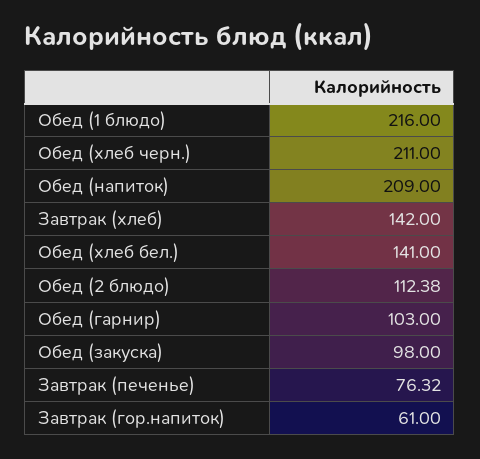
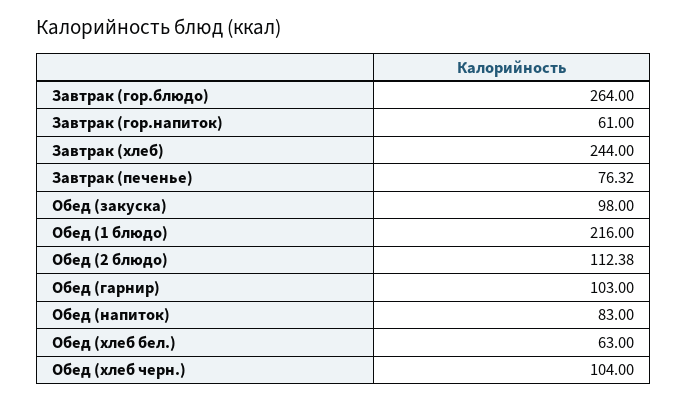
  {
    "Обед (1 блюдо)": 216,
-   "Обед (хлеб черн.)": 211,
+   "Обед (хлеб черн.)": 104,
-   "Обед (напиток)": 209,
+   "Обед (напиток)": 83,
-   "Завтрак (хлеб)": 142,
+   "Завтрак (хлеб)": 244,
-   "Обед (хлеб бел.)": 141,
+   "Обед (хлеб бел.)": 63,
    "Обед (2 блюдо)": 112.38,
    "Обед (гарнир)": 103,
    "Обед (закуска)": 98,
    "Завтрак (печенье)": 76.32,
-   "Завтрак (гор.напиток)": 61
+   "Завтрак (гор.напиток)": 61,
+   "Завтрак (гор.блюдо)": 264
  }

